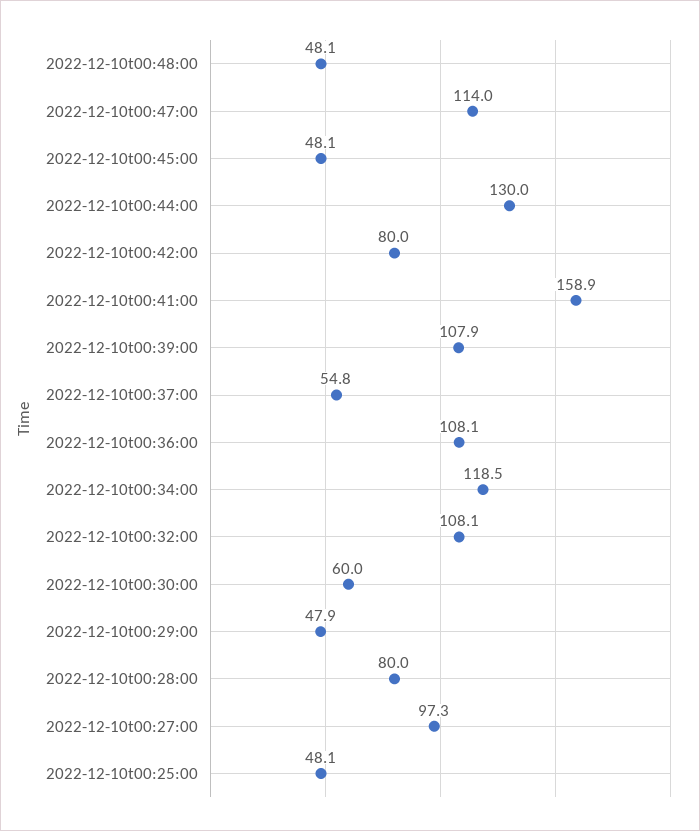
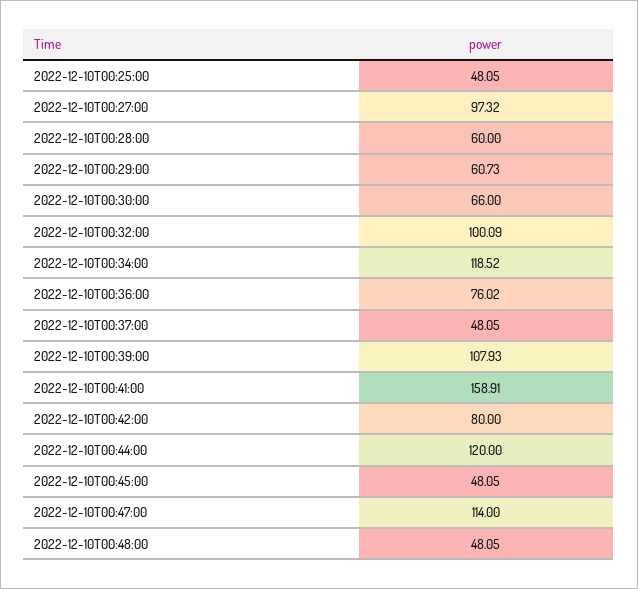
  {
    "2022-12-10t00:48:00": 48.05,
    "2022-12-10t00:47:00": 114,
    "2022-12-10t00:45:00": 48.05,
-   "2022-12-10t00:44:00": 130,
+   "2022-12-10t00:44:00": 120,
    "2022-12-10t00:42:00": 80,
    "2022-12-10t00:41:00": 158.91,
    "2022-12-10t00:39:00": 107.93,
-   "2022-12-10t00:37:00": 54.8,
+   "2022-12-10t00:37:00": 48.05,
-   "2022-12-10t00:36:00": 108.1,
+   "2022-12-10t00:36:00": 76.02,
    "2022-12-10t00:34:00": 118.52,
-   "2022-12-10t00:32:00": 108.1,
+   "2022-12-10t00:32:00": 100.09,
-   "2022-12-10t00:30:00": 60,
+   "2022-12-10t00:30:00": 66,
-   "2022-12-10t00:29:00": 47.9,
+   "2022-12-10t00:29:00": 60.73,
-   "2022-12-10t00:28:00": 80,
+   "2022-12-10t00:28:00": 60,
    "2022-12-10t00:27:00": 97.32,
    "2022-12-10t00:25:00": 48.05
  }

